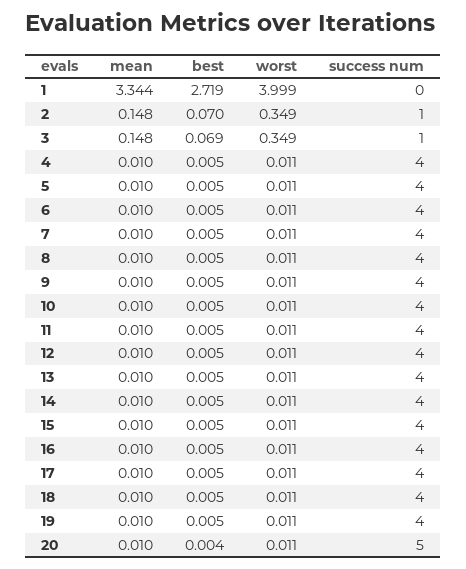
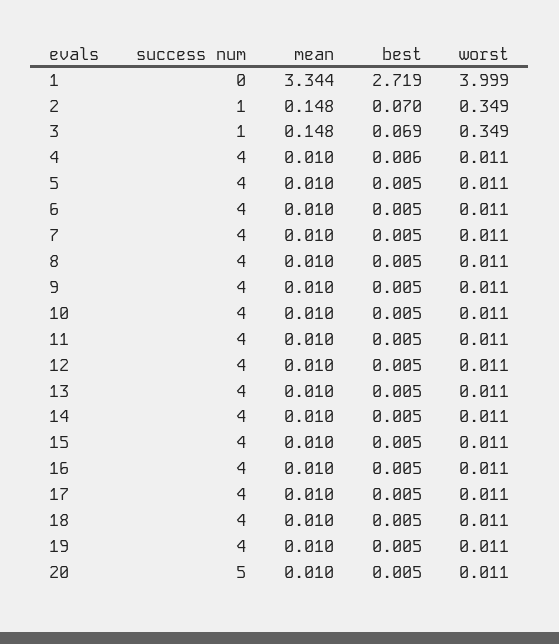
  {
    "mean": {
      "1": 3.344,
      "2": 0.148,
      "3": 0.148,
      "4": 0.01,
      "5": 0.01,
      "6": 0.01,
      "7": 0.01,
      "8": 0.01,
      "9": 0.01,
      "10": 0.01,
      "11": 0.01,
      "12": 0.01,
      "13": 0.01,
      "14": 0.01,
      "15": 0.01,
      "16": 0.01,
      "17": 0.01,
      "18": 0.01,
      "19": 0.01,
      "20": 0.01
    },
    "best": {
      "1": 2.719,
      "2": 0.07,
      "3": 0.069,
-     "4": 0.005,
+     "4": 0.006,
      "5": 0.005,
      "6": 0.005,
      "7": 0.005,
      "8": 0.005,
      "9": 0.005,
      "10": 0.005,
      "11": 0.005,
      "12": 0.005,
      "13": 0.005,
      "14": 0.005,
      "15": 0.005,
      "16": 0.005,
      "17": 0.005,
      "18": 0.005,
      "19": 0.005,
-     "20": 0.004
+     "20": 0.005
    },
    "worst": {
      "1": 3.999,
      "2": 0.349,
      "3": 0.349,
      "4": 0.011,
      "5": 0.011,
      "6": 0.011,
      "7": 0.011,
      "8": 0.011,
      "9": 0.011,
      "10": 0.011,
      "11": 0.011,
      "12": 0.011,
      "13": 0.011,
      "14": 0.011,
      "15": 0.011,
      "16": 0.011,
      "17": 0.011,
      "18": 0.011,
      "19": 0.011,
      "20": 0.011
    },
    "success num": {
      "1": 0,
      "2": 1,
      "3": 1,
      "4": 4,
      "5": 4,
      "6": 4,
      "7": 4,
      "8": 4,
      "9": 4,
      "10": 4,
      "11": 4,
      "12": 4,
      "13": 4,
      "14": 4,
      "15": 4,
      "16": 4,
      "17": 4,
      "18": 4,
      "19": 4,
      "20": 5
    }
  }

